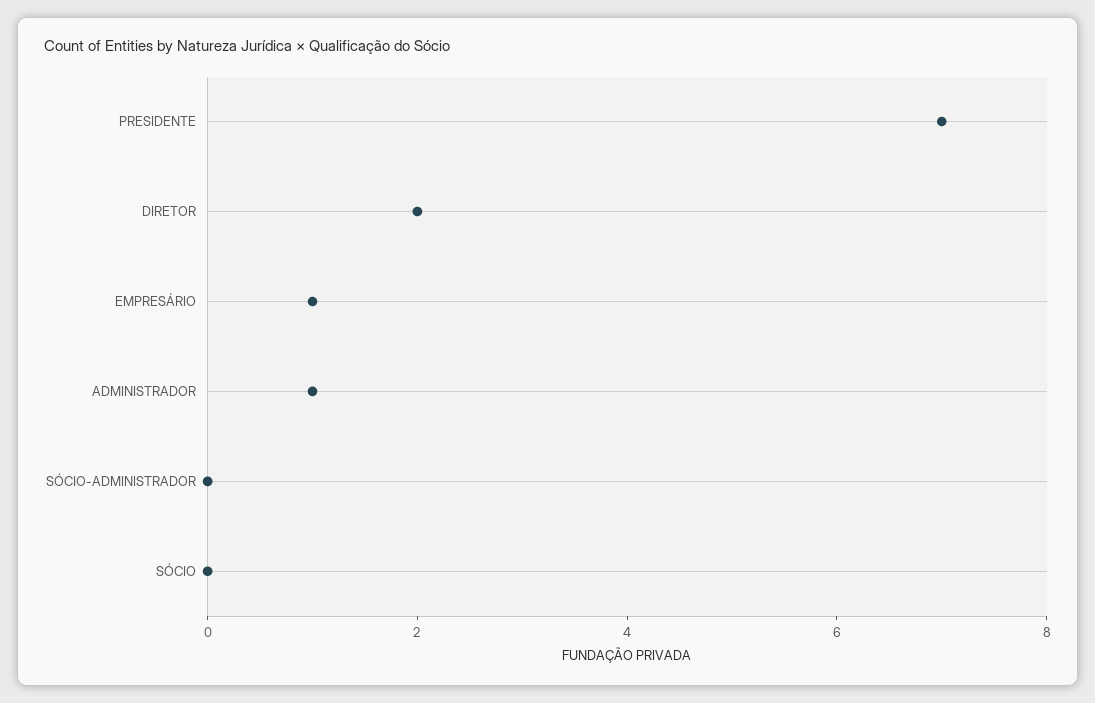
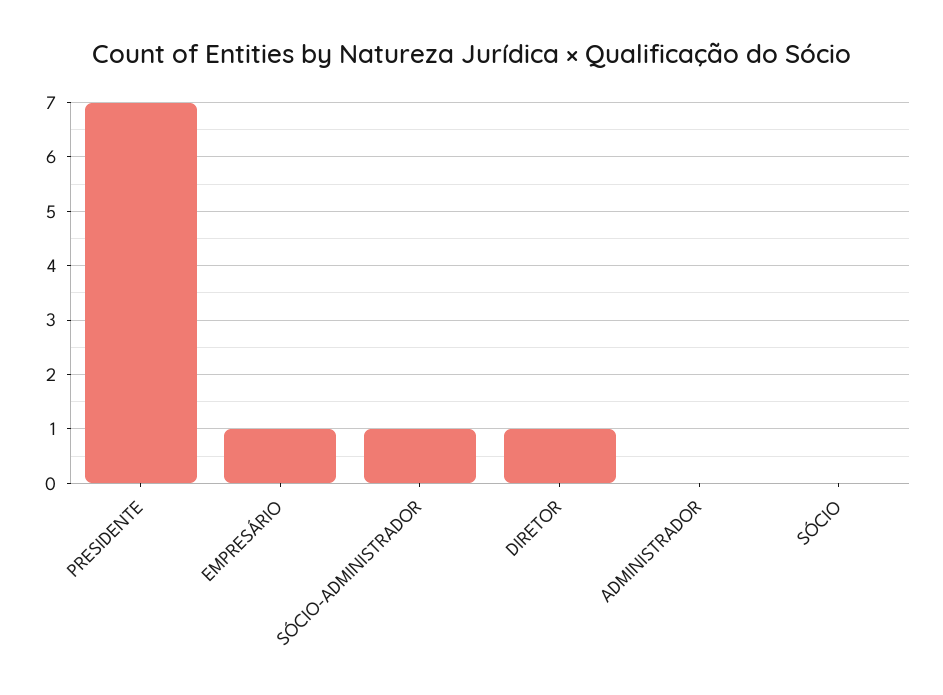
  {
    "PRESIDENTE": 7,
-   "DIRETOR": 2,
+   "DIRETOR": 1,
    "EMPRESÁRIO": 1,
-   "ADMINISTRADOR": 1,
+   "ADMINISTRADOR": 0,
-   "SÓCIO-ADMINISTRADOR": 0,
+   "SÓCIO-ADMINISTRADOR": 1,
    "SÓCIO": 0
  }

